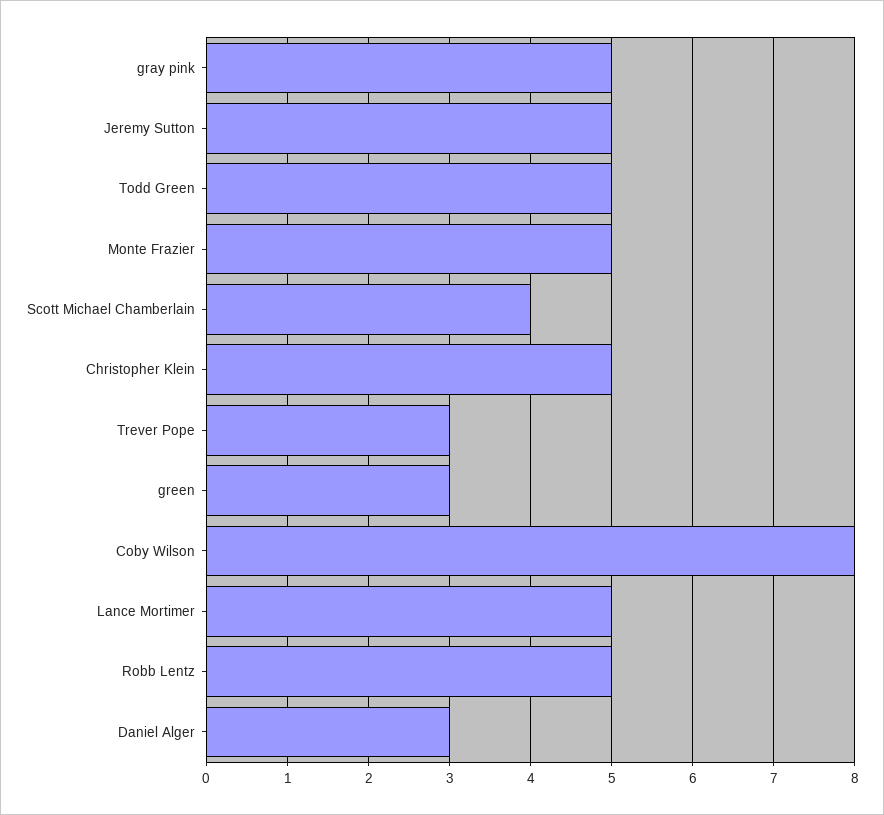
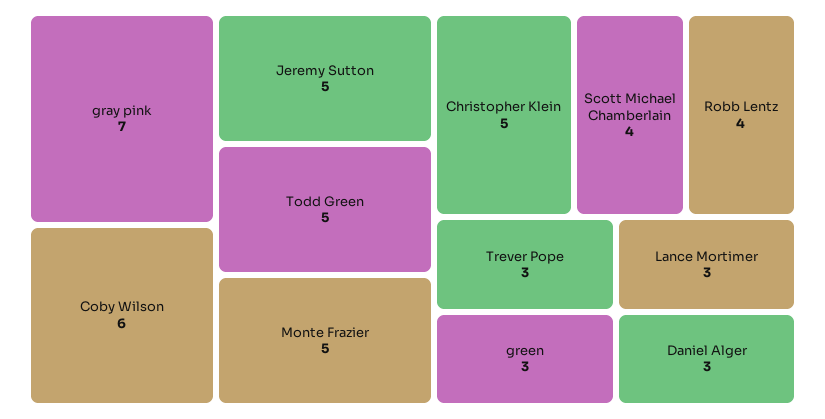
  {
-   "gray pink": 5,
+   "gray pink": 7,
    "Jeremy Sutton": 5,
    "Todd Green": 5,
    "Monte Frazier": 5,
    "Scott Michael Chamberlain": 4,
    "Christopher Klein": 5,
    "Trever Pope": 3,
    "green": 3,
-   "Coby Wilson": 8,
+   "Coby Wilson": 6,
-   "Lance Mortimer": 5,
+   "Lance Mortimer": 3,
-   "Robb Lentz": 5,
+   "Robb Lentz": 4,
    "Daniel Alger": 3
  }

